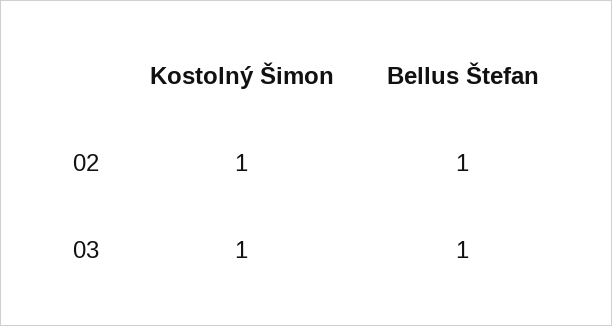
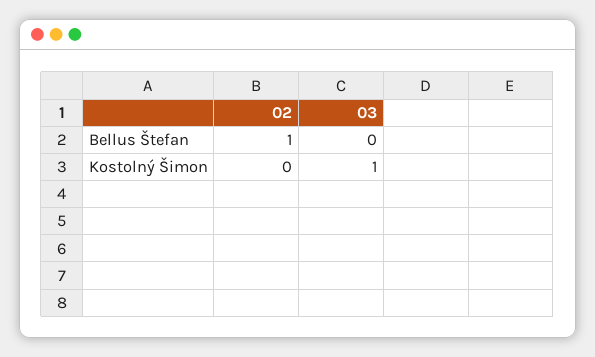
  {
    "Kostolný Šimon": {
-     "02": 1,
+     "02": 0,
      "03": 1
    },
    "Bellus Štefan": {
      "02": 1,
-     "03": 1
+     "03": 0
    }
  }

